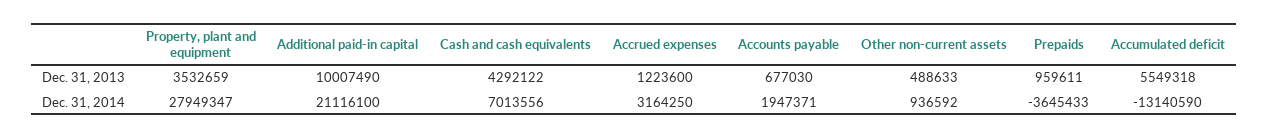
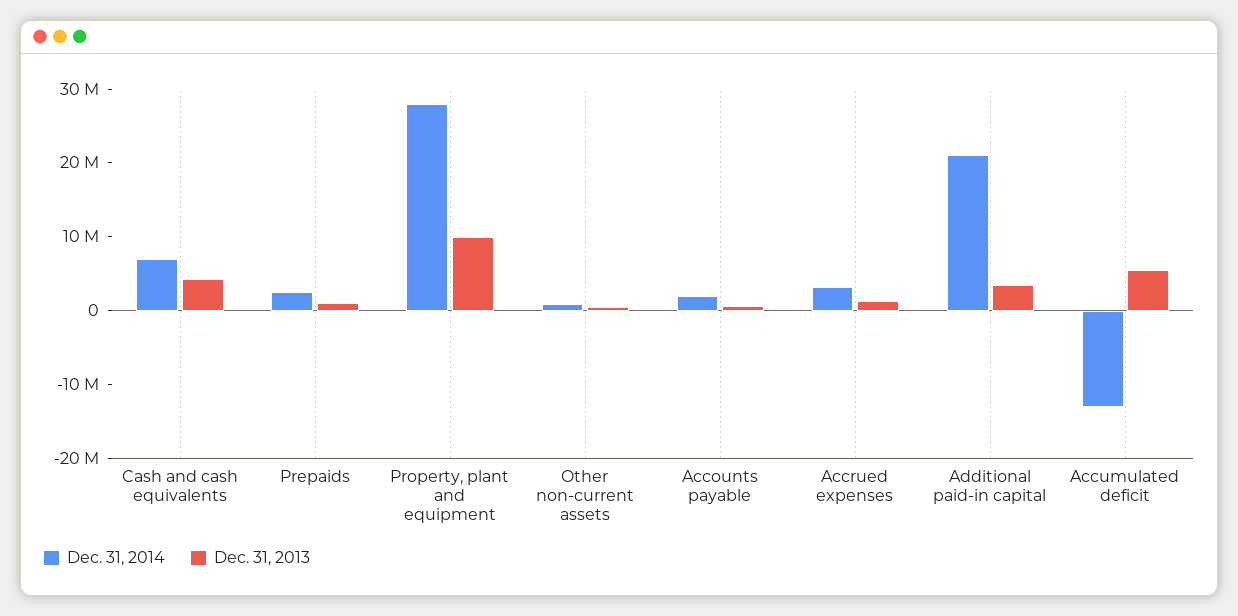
  {
    "Dec. 31, 2013": {
-     "Property, plant and equipment": 3532659,
+     "Property, plant and equipment": 10000000,
-     "Additional paid-in capital": 10007490,
+     "Additional paid-in capital": 4000000,
      "Cash and cash equivalents": 4292122,
      "Accrued expenses": 1223600,
      "Accounts payable": 677030,
      "Other non-current assets": 488633,
      "Prepaids": 959611,
      "Accumulated deficit": 5549318
    },
    "Dec. 31, 2014": {
      "Property, plant and equipment": 27949347,
      "Additional paid-in capital": 21116100,
      "Cash and cash equivalents": 7013556,
      "Accrued expenses": 3164250,
      "Accounts payable": 1947371,
      "Other non-current assets": 936592,
-     "Prepaids": -3645433,
+     "Prepaids": 2000000,
      "Accumulated deficit": -13140590
    }
  }

